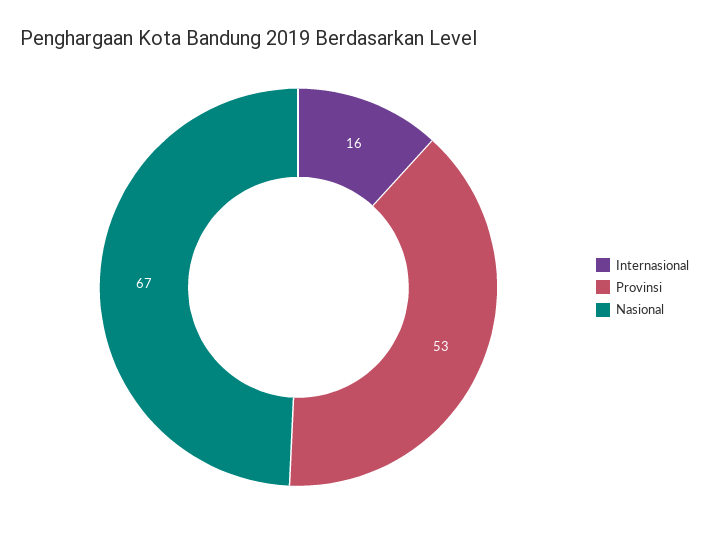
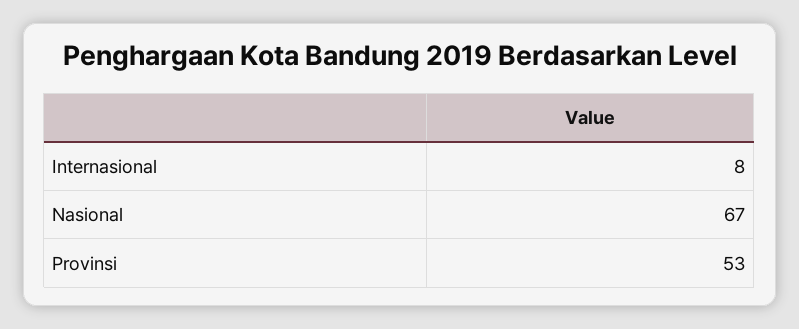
  {
-   "Internasional": 16,
+   "Internasional": 8,
    "Provinsi": 53,
    "Nasional": 67
  }

